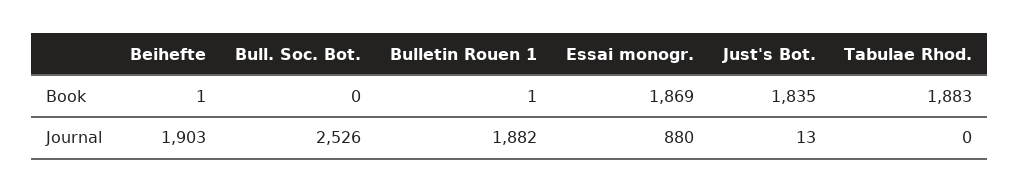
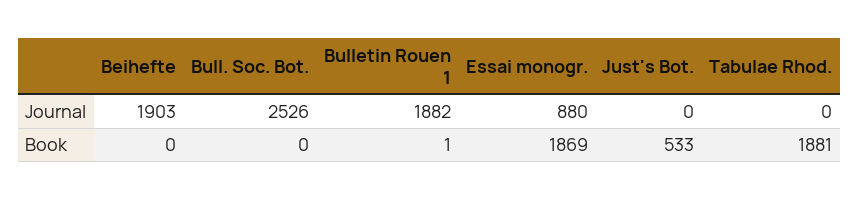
  {
    "Beihefte": {
-     "Book": 1,
+     "Book": 0,
      "Journal": 1903
    },
    "Bull. Soc. Bot.": {
      "Book": 0,
      "Journal": 2526
    },
    "Bulletin Rouen 1": {
      "Book": 1,
      "Journal": 1882
    },
    "Essai monogr.": {
      "Book": 1869,
      "Journal": 880
    },
    "Just's Bot.": {
-     "Book": 1835,
+     "Book": 533,
-     "Journal": 13
+     "Journal": 0
    },
    "Tabulae Rhod.": {
-     "Book": 1883,
+     "Book": 1881,
      "Journal": 0
    }
  }

